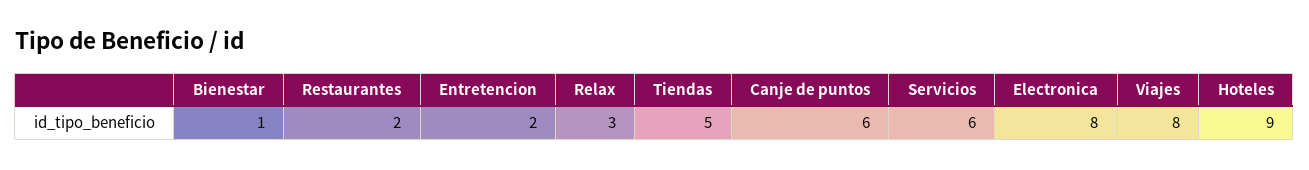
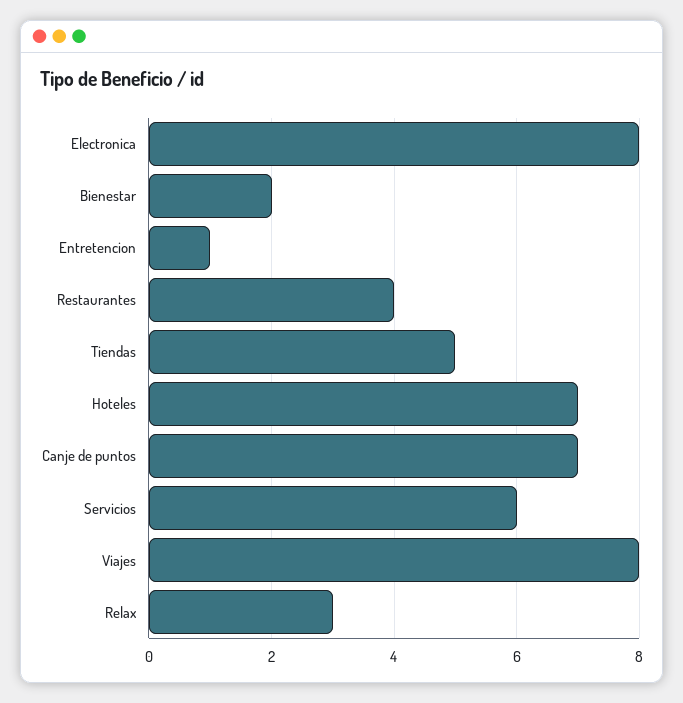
  {
-   "Bienestar": 1,
+   "Bienestar": 2,
-   "Restaurantes": 2,
+   "Restaurantes": 4,
-   "Entretencion": 2,
+   "Entretencion": 1,
    "Relax": 3,
    "Tiendas": 5,
-   "Canje de puntos": 6,
+   "Canje de puntos": 7,
    "Servicios": 6,
    "Electronica": 8,
    "Viajes": 8,
-   "Hoteles": 9
+   "Hoteles": 7
  }

